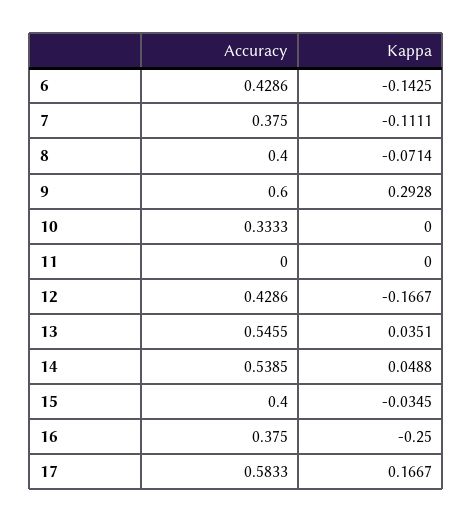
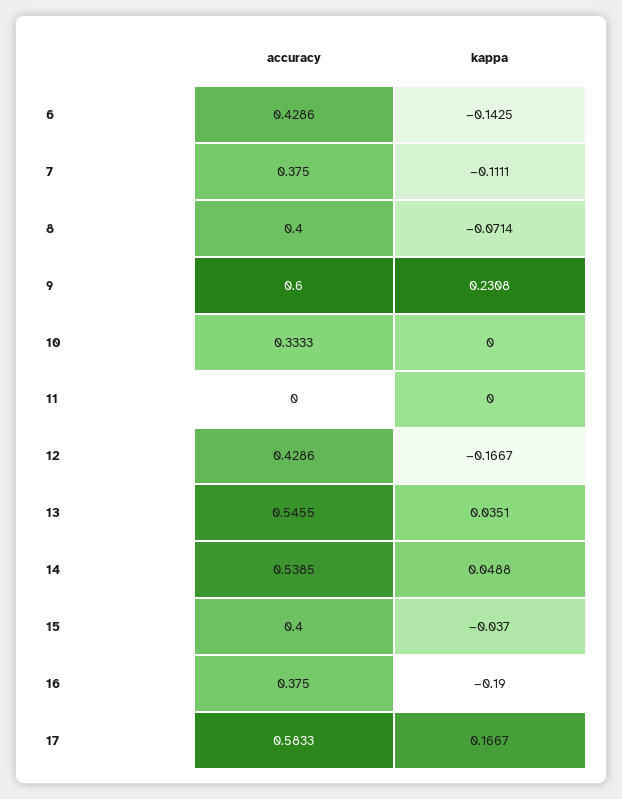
  {
    "Accuracy": {
      "6": 0.4286,
      "7": 0.375,
      "8": 0.4,
      "9": 0.6,
      "10": 0.3333,
      "11": 0,
      "12": 0.4286,
      "13": 0.5455,
      "14": 0.5385,
      "15": 0.4,
      "16": 0.375,
      "17": 0.5833
    },
    "Kappa": {
      "6": -0.1425,
      "7": -0.1111,
      "8": -0.0714,
-     "9": 0.2928,
+     "9": 0.2308,
      "10": 0,
      "11": 0,
      "12": -0.1667,
      "13": 0.0351,
      "14": 0.0488,
-     "15": -0.0345,
+     "15": -0.037,
-     "16": -0.25,
+     "16": -0.19,
      "17": 0.1667
    }
  }

